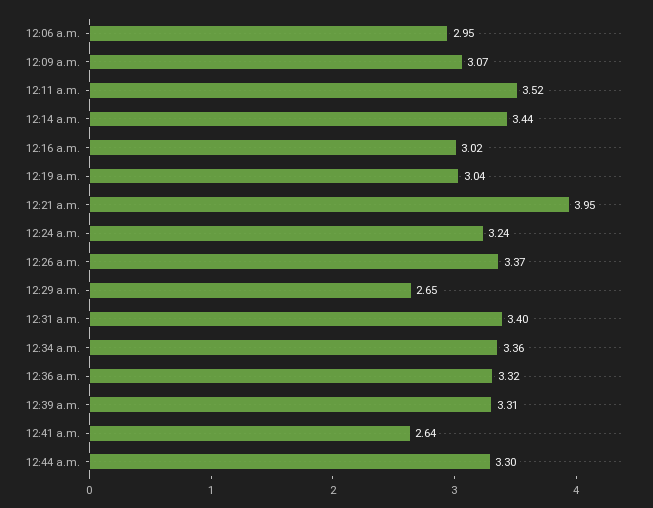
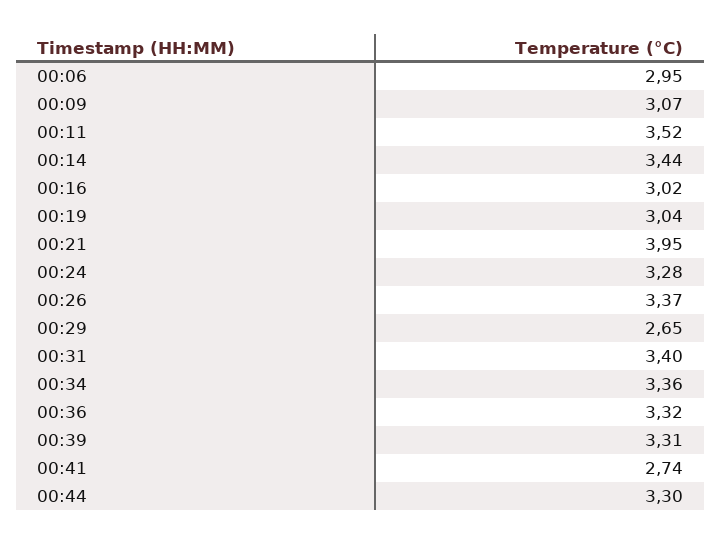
  {
    "12:06 a.m.": 2.95,
    "12:09 a.m.": 3.07,
    "12:11 a.m.": 3.52,
    "12:14 a.m.": 3.44,
    "12:16 a.m.": 3.02,
    "12:19 a.m.": 3.04,
    "12:21 a.m.": 3.95,
-   "12:24 a.m.": 3.24,
+   "12:24 a.m.": 3.28,
    "12:26 a.m.": 3.37,
    "12:29 a.m.": 2.65,
    "12:31 a.m.": 3.4,
    "12:34 a.m.": 3.36,
    "12:36 a.m.": 3.32,
    "12:39 a.m.": 3.31,
-   "12:41 a.m.": 2.64,
+   "12:41 a.m.": 2.74,
    "12:44 a.m.": 3.3
  }

